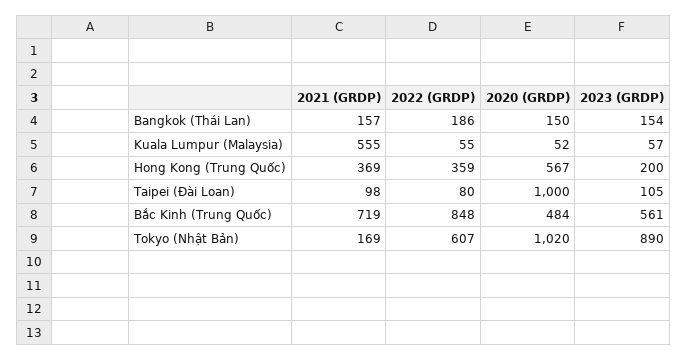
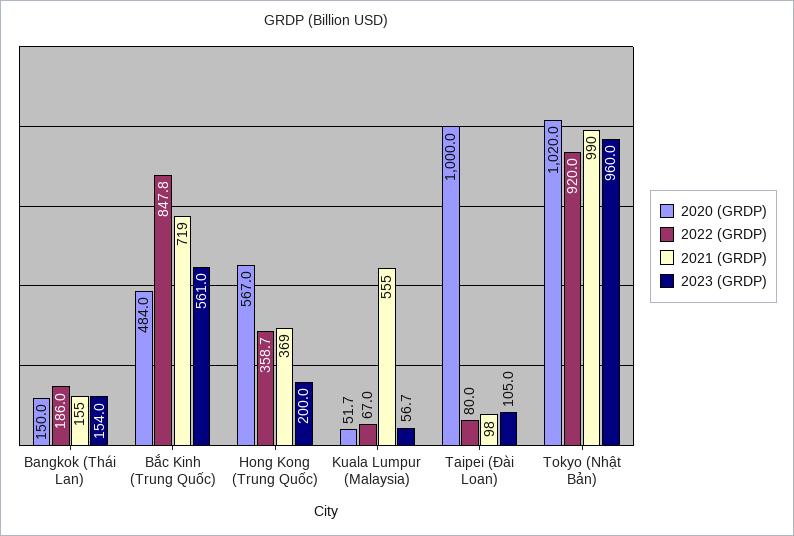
  {
    "2021 (GRDP)": {
-     "Bangkok (Thái Lan)": 157,
+     "Bangkok (Thái Lan)": 155,
      "Kuala Lumpur (Malaysia)": 555,
      "Hong Kong (Trung Quốc)": 369,
      "Taipei (Đài Loan)": 98,
      "Bắc Kinh (Trung Quốc)": 719,
-     "Tokyo (Nhật Bản)": 169
+     "Tokyo (Nhật Bản)": 990
    },
    "2022 (GRDP)": {
      "Bangkok (Thái Lan)": 186,
-     "Kuala Lumpur (Malaysia)": 55,
+     "Kuala Lumpur (Malaysia)": 67,
      "Hong Kong (Trung Quốc)": 358.7,
      "Taipei (Đài Loan)": 80,
      "Bắc Kinh (Trung Quốc)": 847.8,
-     "Tokyo (Nhật Bản)": 607
+     "Tokyo (Nhật Bản)": 920
    },
    "2020 (GRDP)": {
      "Bangkok (Thái Lan)": 150,
      "Kuala Lumpur (Malaysia)": 51.7,
      "Hong Kong (Trung Quốc)": 567,
      "Taipei (Đài Loan)": 1000,
      "Bắc Kinh (Trung Quốc)": 484,
      "Tokyo (Nhật Bản)": 1020
    },
    "2023 (GRDP)": {
      "Bangkok (Thái Lan)": 154,
      "Kuala Lumpur (Malaysia)": 56.7,
      "Hong Kong (Trung Quốc)": 200,
      "Taipei (Đài Loan)": 105,
      "Bắc Kinh (Trung Quốc)": 561,
-     "Tokyo (Nhật Bản)": 890
+     "Tokyo (Nhật Bản)": 960
    }
  }

